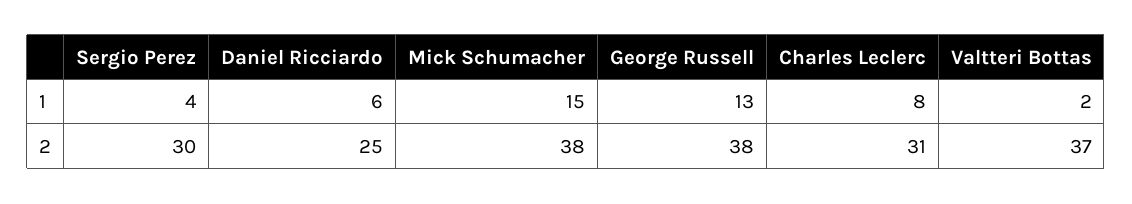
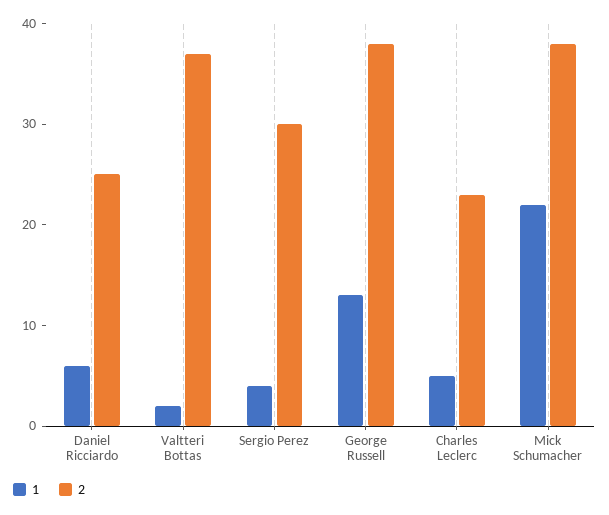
  {
    "1": {
      "Sergio Perez": 4,
      "Daniel Ricciardo": 6,
-     "Mick Schumacher": 15,
+     "Mick Schumacher": 22,
      "George Russell": 13,
-     "Charles Leclerc": 8,
+     "Charles Leclerc": 5,
      "Valtteri Bottas": 2
    },
    "2": {
      "Sergio Perez": 30,
      "Daniel Ricciardo": 25,
      "Mick Schumacher": 38,
      "George Russell": 38,
-     "Charles Leclerc": 31,
+     "Charles Leclerc": 23,
      "Valtteri Bottas": 37
    }
  }

